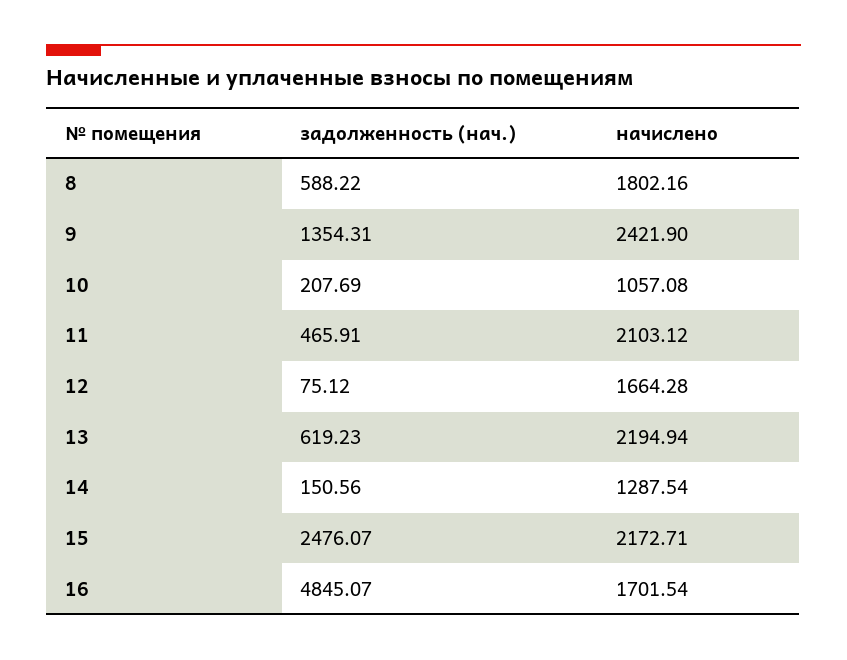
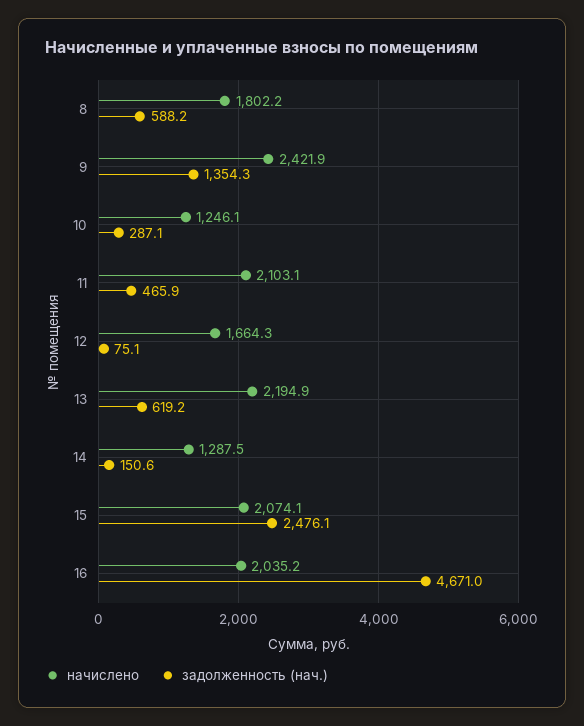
  {
    "задолженность (нач.)": {
      "8": 588.22,
      "9": 1354.31,
-     "10": 207.69,
+     "10": 287.1,
      "11": 465.91,
      "12": 75.12,
      "13": 619.23,
      "14": 150.56,
      "15": 2476.07,
-     "16": 4845.07
+     "16": 4671
    },
    "начислено": {
      "8": 1802.16,
      "9": 2421.9,
-     "10": 1057.08,
+     "10": 1246.1,
      "11": 2103.12,
      "12": 1664.28,
      "13": 2194.94,
      "14": 1287.54,
-     "15": 2172.71,
+     "15": 2074.1,
-     "16": 1701.54
+     "16": 2035.2
    }
  }

